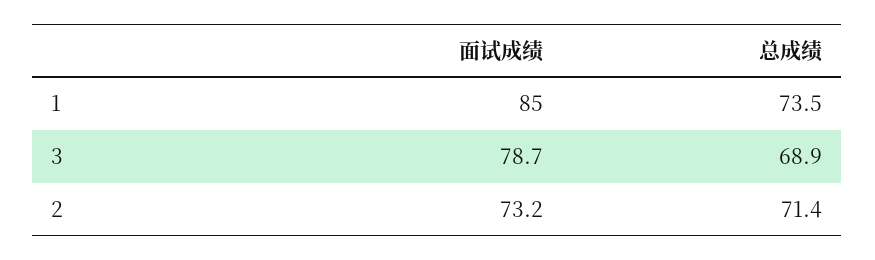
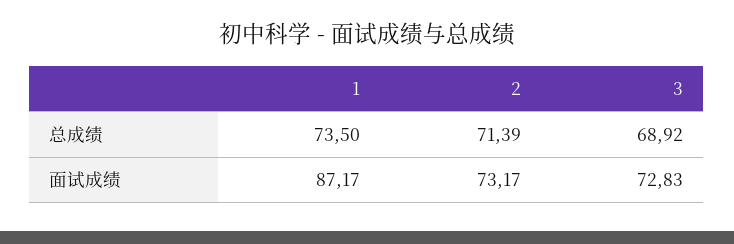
  {
    "面试成绩": {
-     "1": 85,
+     "1": 87.17,
-     "3": 78.7,
+     "3": 72.83,
      "2": 73.17
    },
    "总成绩": {
      "1": 73.5,
      "3": 68.92,
      "2": 71.39
    }
  }

